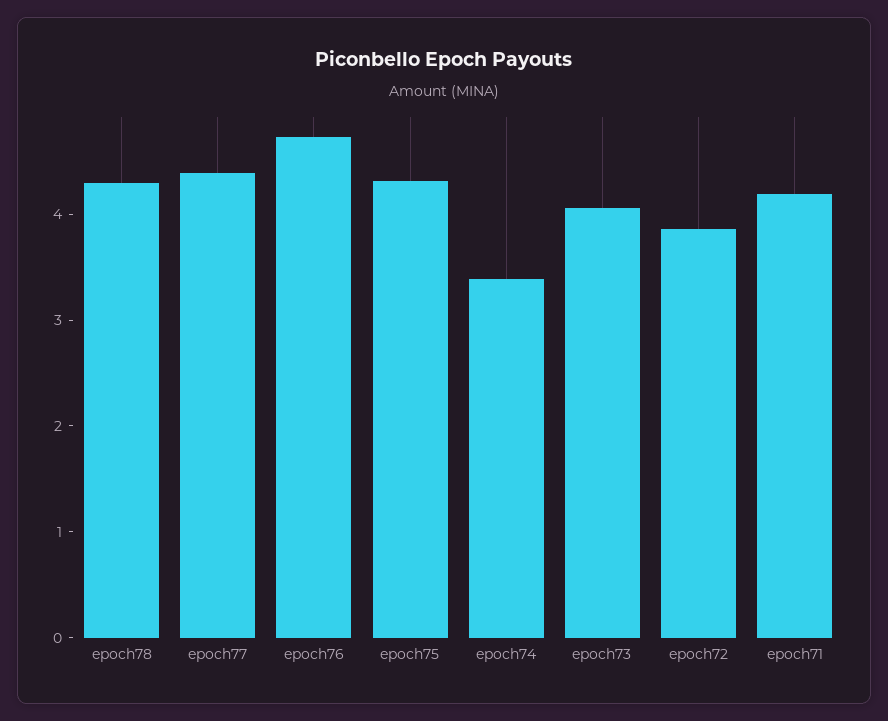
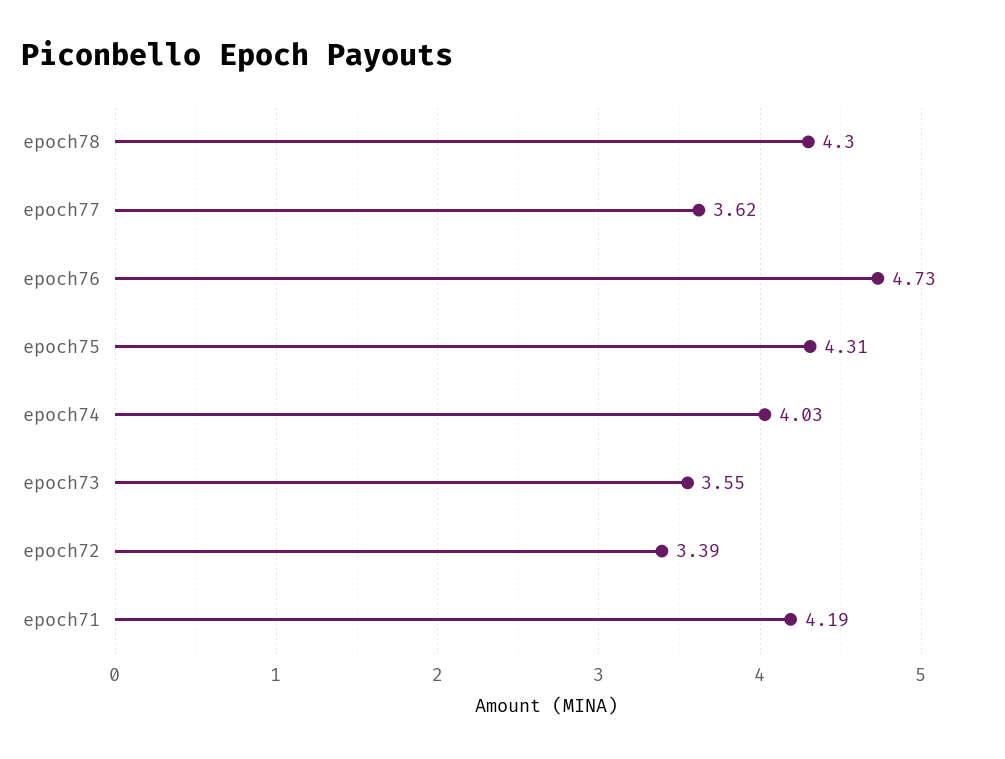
  {
    "epoch78": 4.3,
-   "epoch77": 4.4,
+   "epoch77": 3.62,
    "epoch76": 4.73,
    "epoch75": 4.31,
-   "epoch74": 3.4,
+   "epoch74": 4.03,
-   "epoch73": 4,
+   "epoch73": 3.55,
-   "epoch72": 3.8,
+   "epoch72": 3.39,
    "epoch71": 4.19
  }

